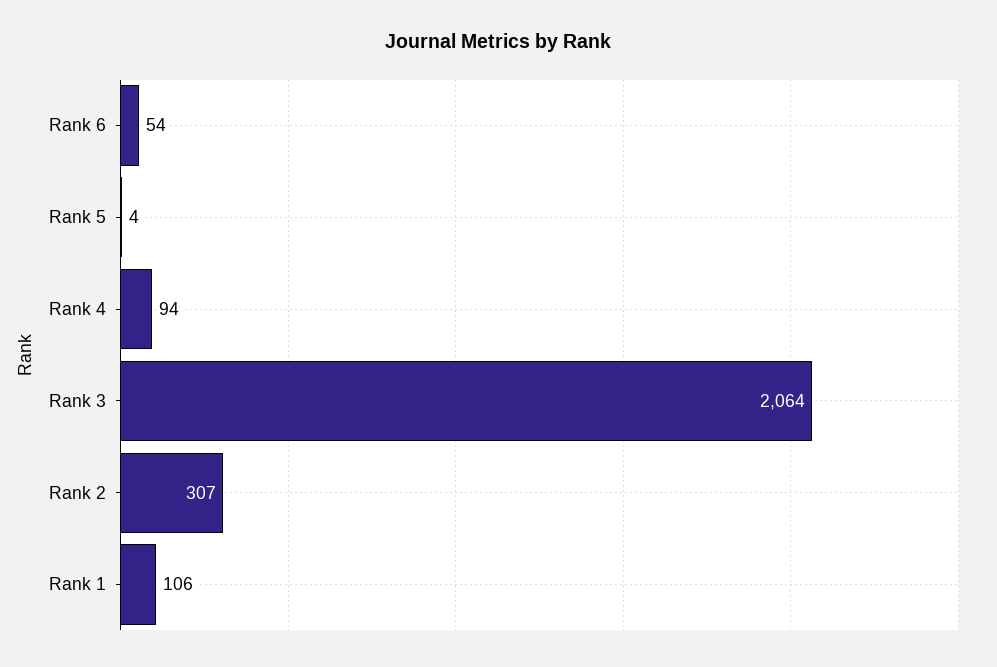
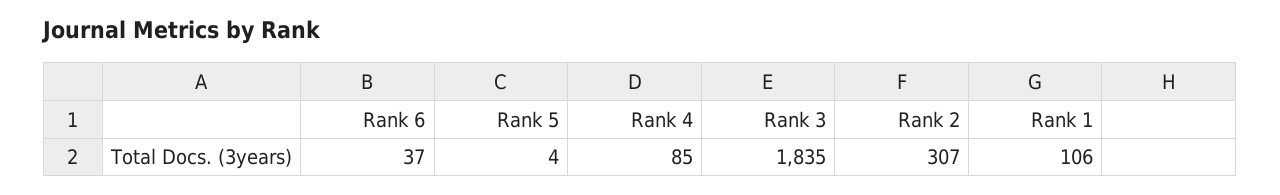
  {
-   "Rank 6": 54,
+   "Rank 6": 37,
    "Rank 5": 4,
-   "Rank 4": 94,
+   "Rank 4": 85,
-   "Rank 3": 2064,
+   "Rank 3": 1835,
    "Rank 2": 307,
    "Rank 1": 106
  }

